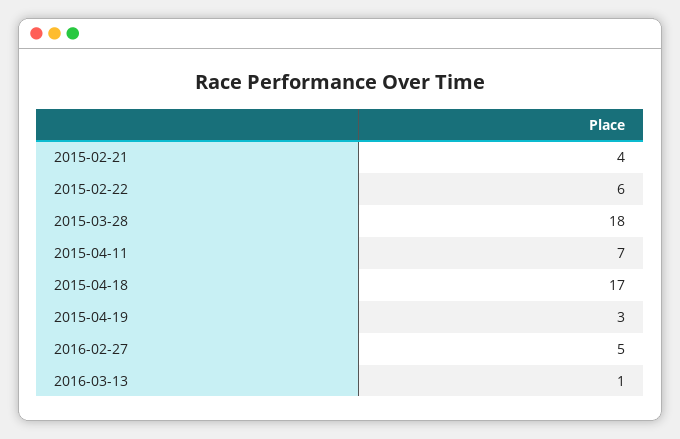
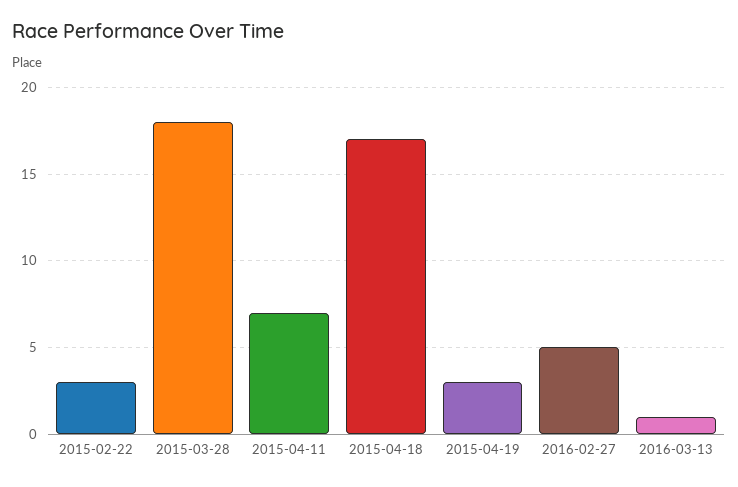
  {
-   "2015-02-21": 4,
-   "2015-02-22": 6,
+   "2015-02-22": 3,
    "2015-03-28": 18,
    "2015-04-11": 7,
    "2015-04-18": 17,
    "2015-04-19": 3,
    "2016-02-27": 5,
    "2016-03-13": 1
  }

